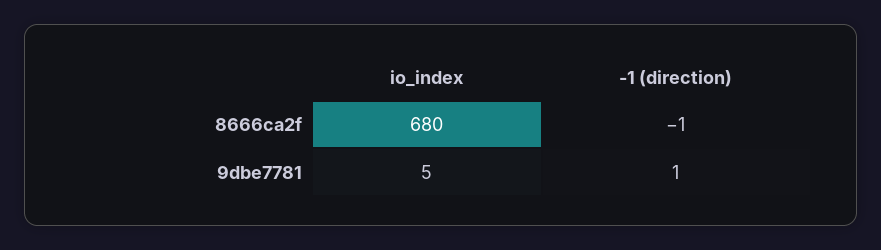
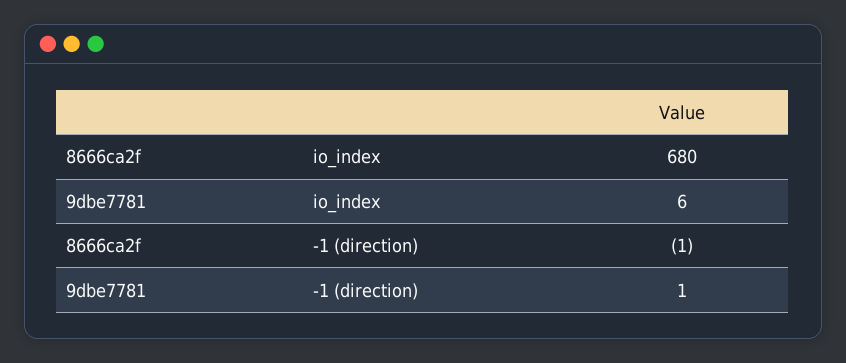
  {
    "io_index": {
      "8666ca2f": 680,
-     "9dbe7781": 5
+     "9dbe7781": 6
    },
    "-1 (direction)": {
      "8666ca2f": -1,
      "9dbe7781": 1
    }
  }

